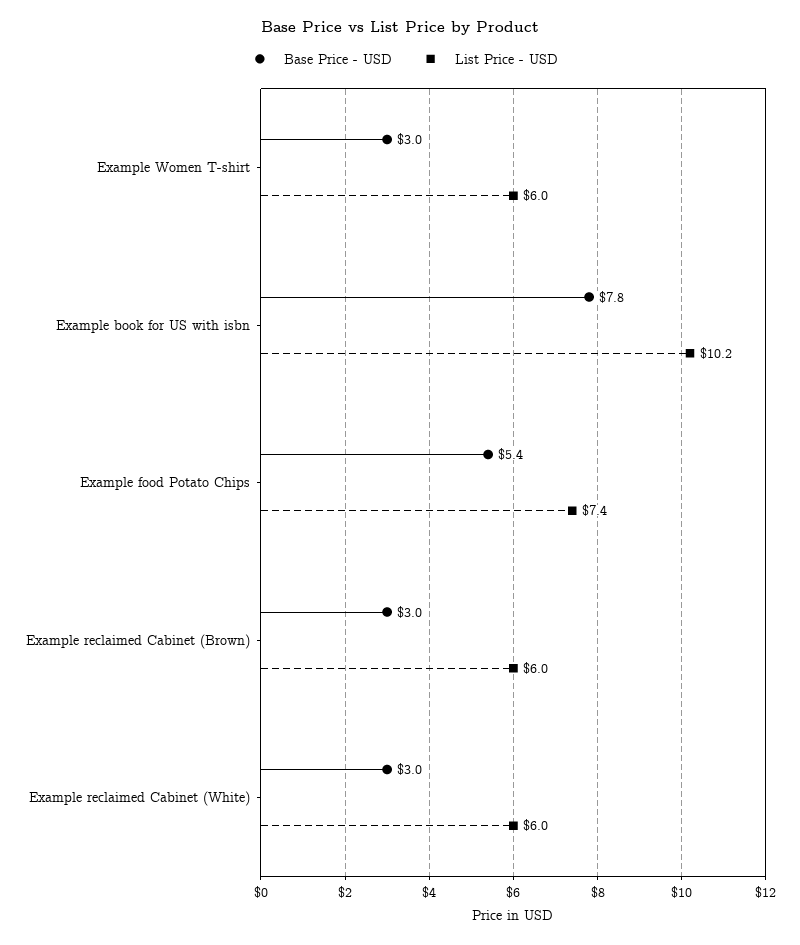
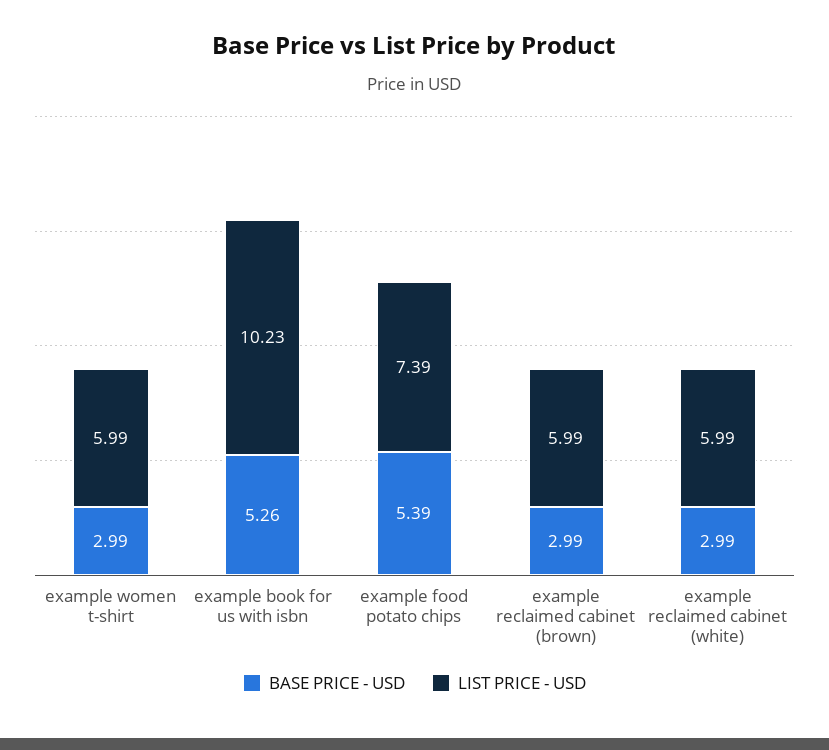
  {
    "Base Price - USD": {
      "Example Women T-shirt": 2.99,
-     "Example book for US with isbn": 7.8,
+     "Example book for US with isbn": 5.26,
      "Example food Potato Chips": 5.39,
      "Example reclaimed Cabinet (Brown)": 2.99,
      "Example reclaimed Cabinet (White)": 2.99
    },
    "List Price - USD": {
      "Example Women T-shirt": 5.99,
      "Example book for US with isbn": 10.23,
      "Example food Potato Chips": 7.39,
      "Example reclaimed Cabinet (Brown)": 5.99,
      "Example reclaimed Cabinet (White)": 5.99
    }
  }

